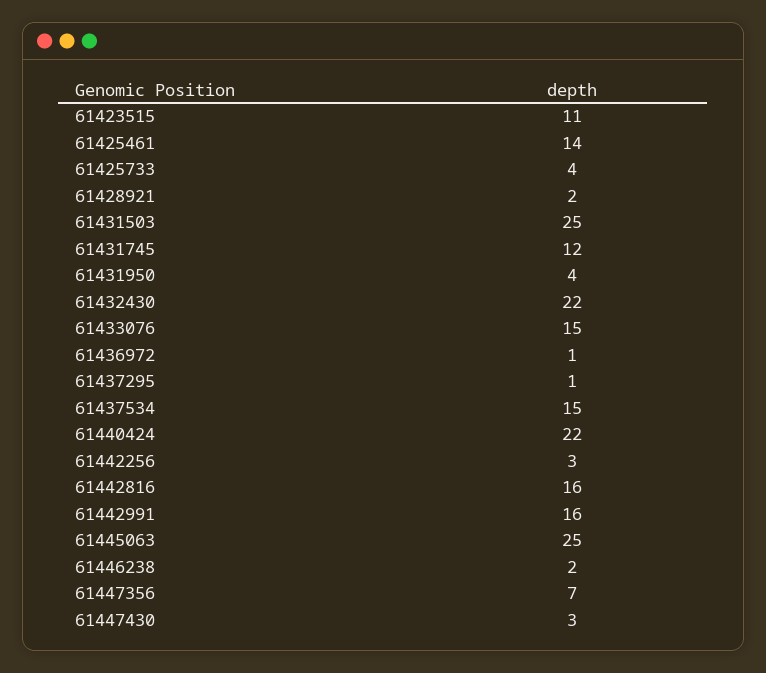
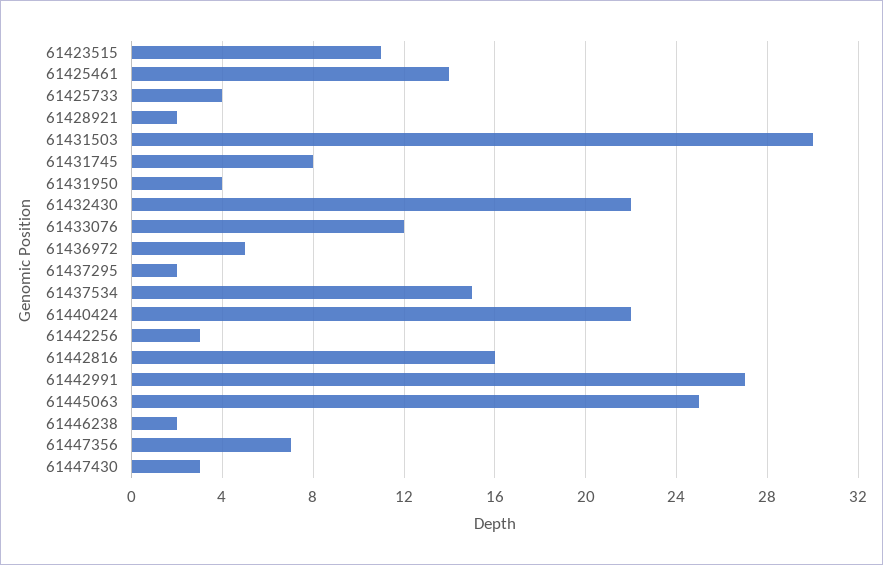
  {
    "61423515": 11,
    "61425461": 14,
    "61425733": 4,
    "61428921": 2,
-   "61431503": 25,
+   "61431503": 30,
-   "61431745": 12,
+   "61431745": 8,
    "61431950": 4,
    "61432430": 22,
-   "61433076": 15,
+   "61433076": 12,
-   "61436972": 1,
+   "61436972": 5,
-   "61437295": 1,
+   "61437295": 2,
    "61437534": 15,
    "61440424": 22,
    "61442256": 3,
    "61442816": 16,
-   "61442991": 16,
+   "61442991": 27,
    "61445063": 25,
    "61446238": 2,
    "61447356": 7,
    "61447430": 3
  }

